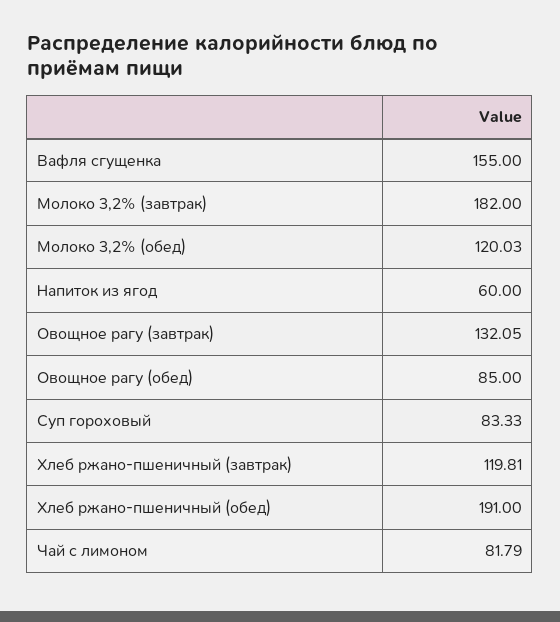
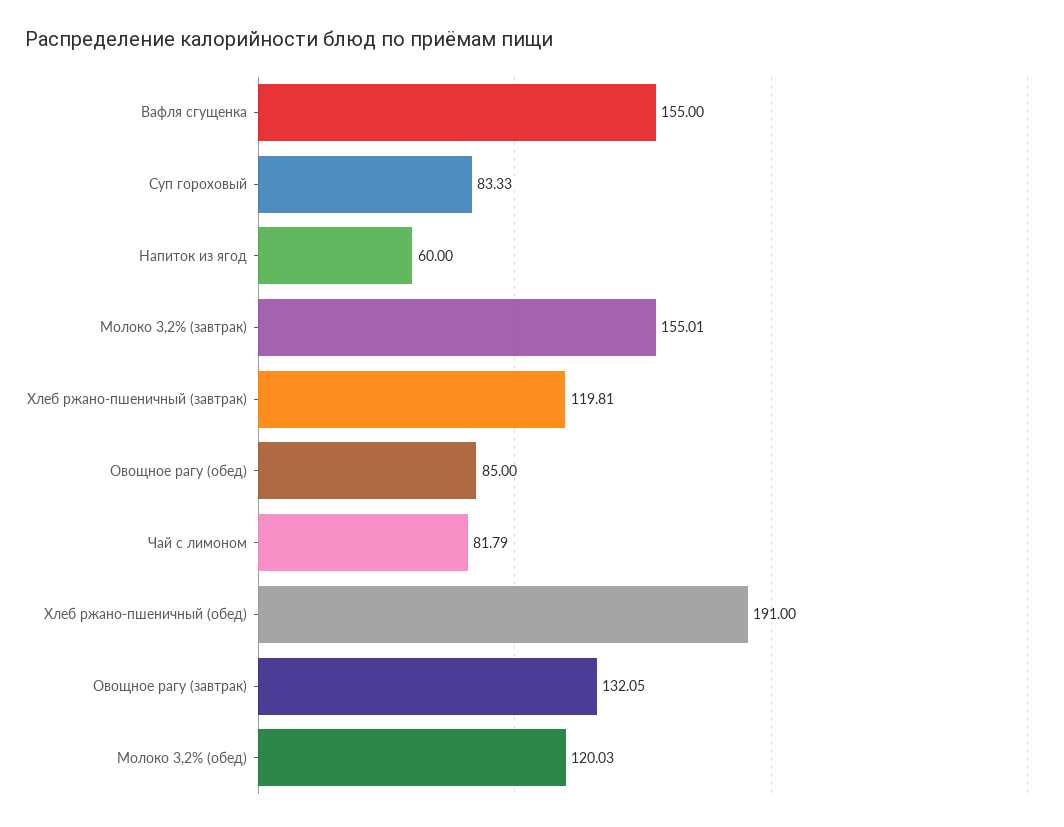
  {
    "Вафля сгущенка": 155,
-   "Молоко 3,2% (завтрак)": 182,
+   "Молоко 3,2% (завтрак)": 155.01,
    "Молоко 3,2% (обед)": 120.03,
    "Напиток из ягод": 60,
    "Овощное рагу (завтрак)": 132.05,
    "Овощное рагу (обед)": 85,
    "Суп гороховый": 83.33,
    "Хлеб ржано-пшеничный (завтрак)": 119.81,
    "Хлеб ржано-пшеничный (обед)": 191,
    "Чай с лимоном": 81.79
  }

